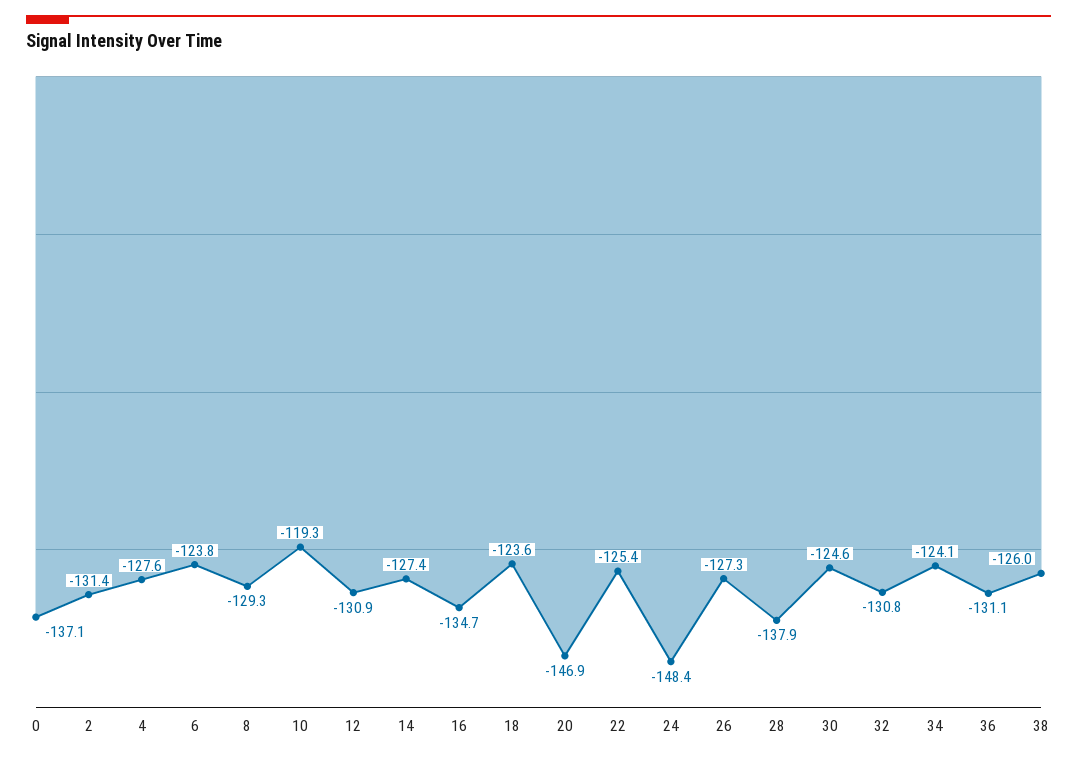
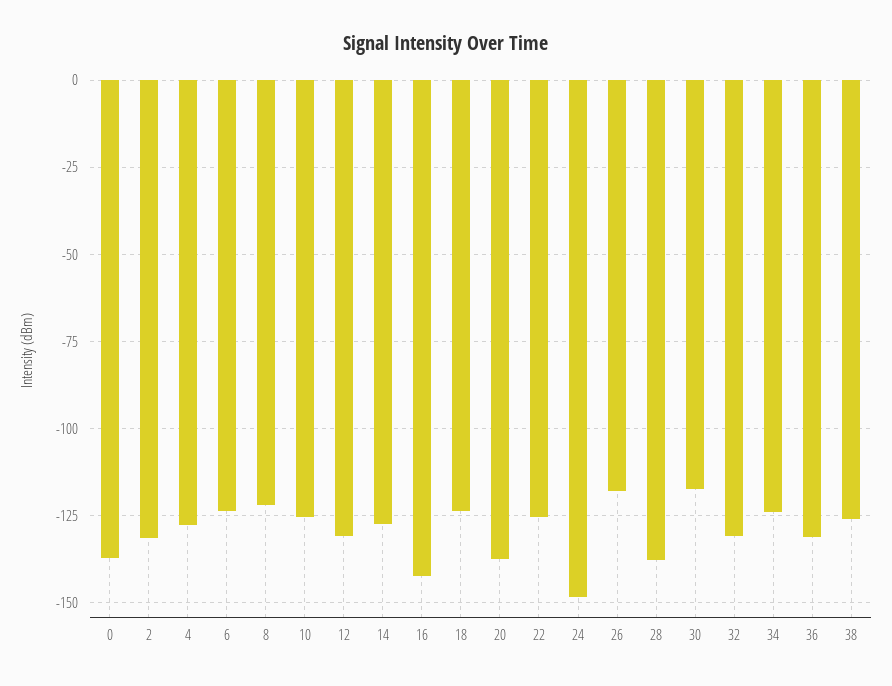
  {
    "0": -137.1,
    "2": -131.4,
    "4": -127.6,
    "6": -123.8,
-   "8": -129.3,
+   "8": -122.5,
-   "10": -119.3,
+   "10": -125,
    "12": -130.9,
    "14": -127.4,
-   "16": -134.7,
+   "16": -142.5,
    "18": -123.6,
-   "20": -146.9,
+   "20": -137.5,
    "22": -125.4,
    "24": -148.4,
-   "26": -127.3,
+   "26": -117.5,
    "28": -137.9,
-   "30": -124.6,
+   "30": -117.5,
    "32": -130.8,
    "34": -124.1,
    "36": -131.1,
    "38": -126
  }

